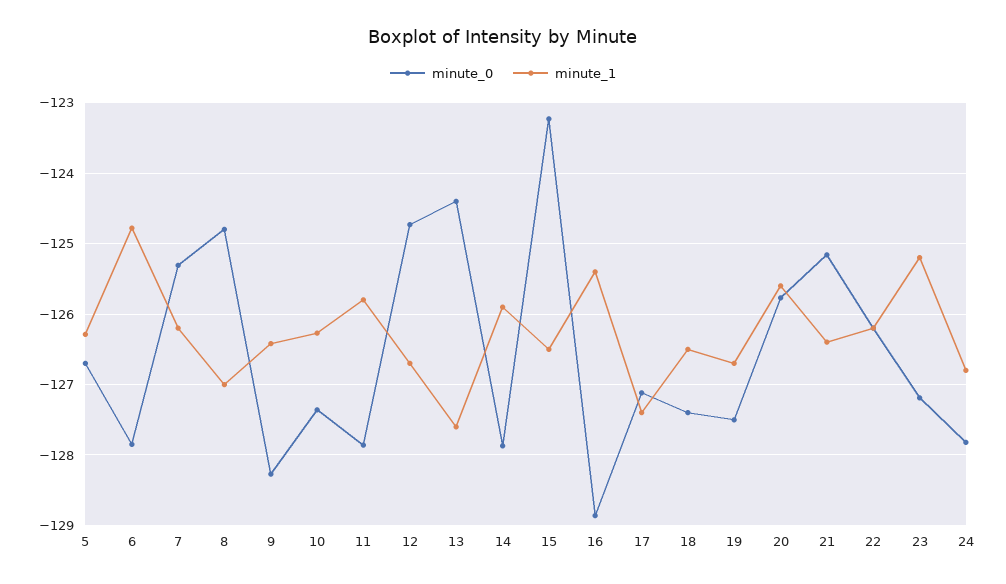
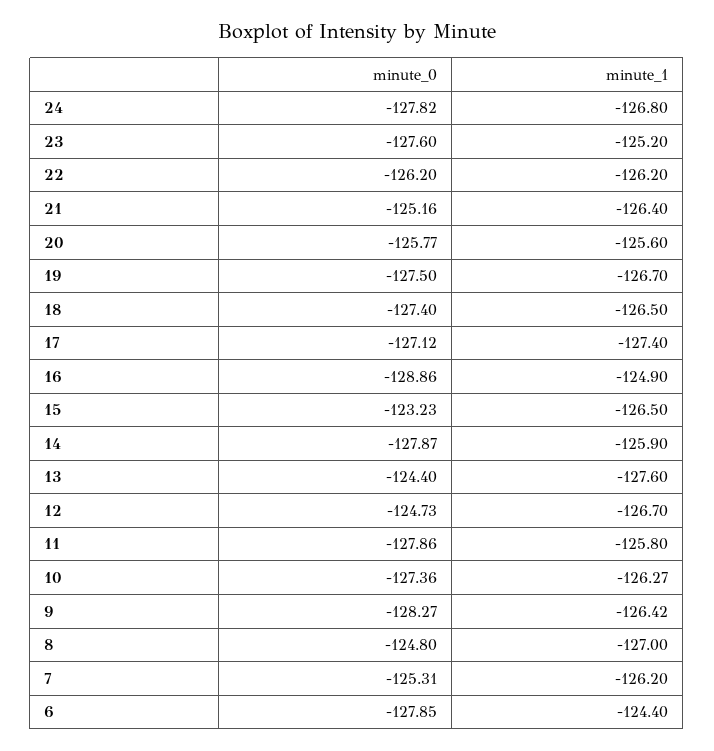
  {
    "minute_0": {
-     "5": -126.7,
      "6": -127.85,
      "7": -125.31,
      "8": -124.8,
      "9": -128.27,
      "10": -127.36,
      "11": -127.86,
      "12": -124.73,
      "13": -124.4,
      "14": -127.87,
      "15": -123.23,
      "16": -128.86,
      "17": -127.12,
      "18": -127.4,
      "19": -127.5,
      "20": -125.77,
      "21": -125.16,
      "22": -126.2,
-     "23": -127.2,
+     "23": -127.6,
      "24": -127.82
    },
    "minute_1": {
-     "5": -126.3,
-     "6": -124.8,
+     "6": -124.4,
      "7": -126.2,
      "8": -127,
      "9": -126.42,
      "10": -126.27,
      "11": -125.8,
      "12": -126.7,
      "13": -127.6,
      "14": -125.9,
      "15": -126.5,
-     "16": -125.4,
+     "16": -124.9,
      "17": -127.4,
      "18": -126.5,
      "19": -126.7,
      "20": -125.6,
      "21": -126.4,
      "22": -126.2,
      "23": -125.2,
      "24": -126.8
    }
  }

